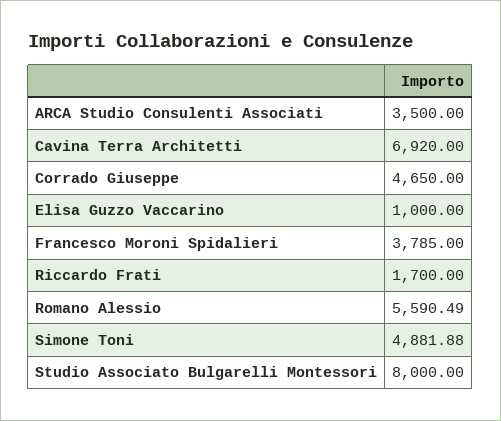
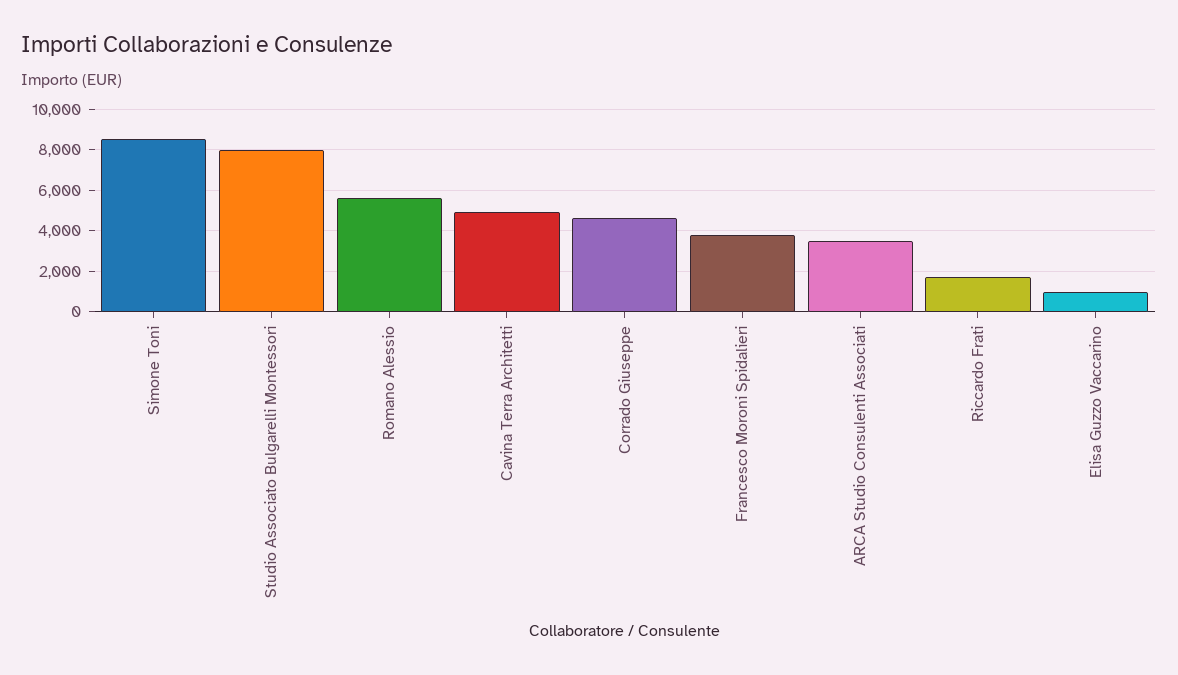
  {
    "ARCA Studio Consulenti Associati": 3500,
-   "Cavina Terra Architetti": 6920,
+   "Cavina Terra Architetti": 5000,
    "Corrado Giuseppe": 4650,
    "Elisa Guzzo Vaccarino": 1000,
    "Francesco Moroni Spidalieri": 3785,
    "Riccardo Frati": 1700,
    "Romano Alessio": 5590.49,
-   "Simone Toni": 4881.88,
+   "Simone Toni": 8500,
    "Studio Associato Bulgarelli Montessori": 8000
  }

